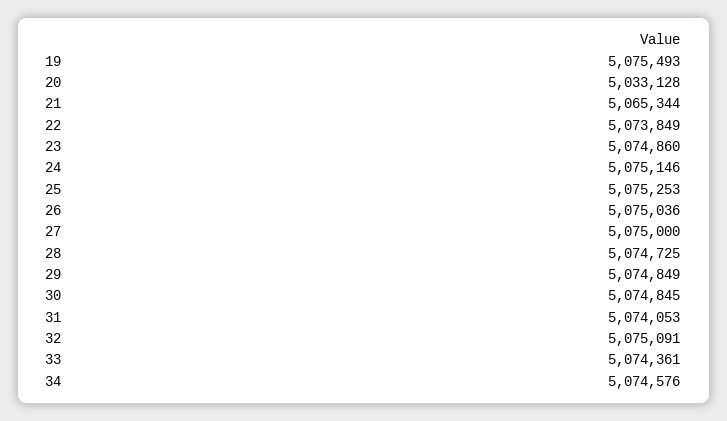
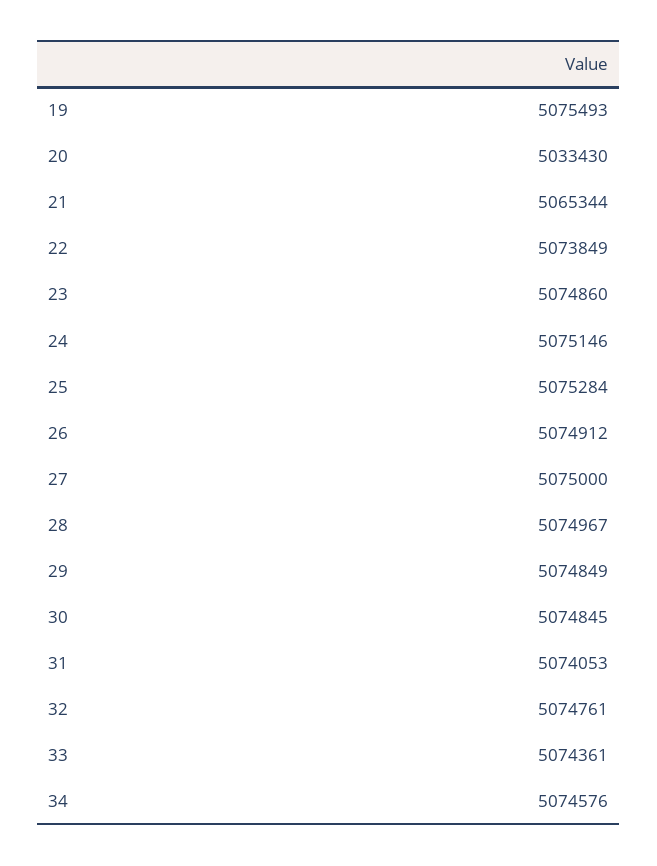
  {
    "19": 5075493,
-   "20": 5033128,
+   "20": 5033430,
    "21": 5065344,
    "22": 5073849,
    "23": 5074860,
    "24": 5075146,
-   "25": 5075253,
+   "25": 5075284,
-   "26": 5075036,
+   "26": 5074912,
    "27": 5075000,
-   "28": 5074725,
+   "28": 5074967,
    "29": 5074849,
    "30": 5074845,
    "31": 5074053,
-   "32": 5075091,
+   "32": 5074761,
    "33": 5074361,
    "34": 5074576
  }

